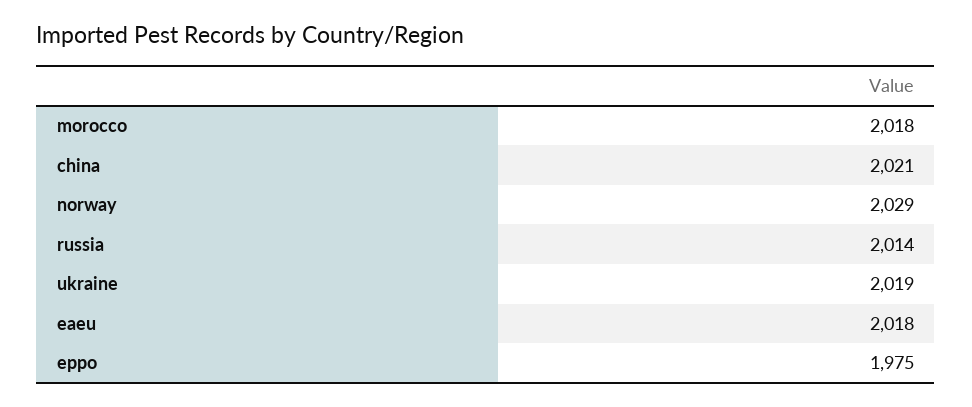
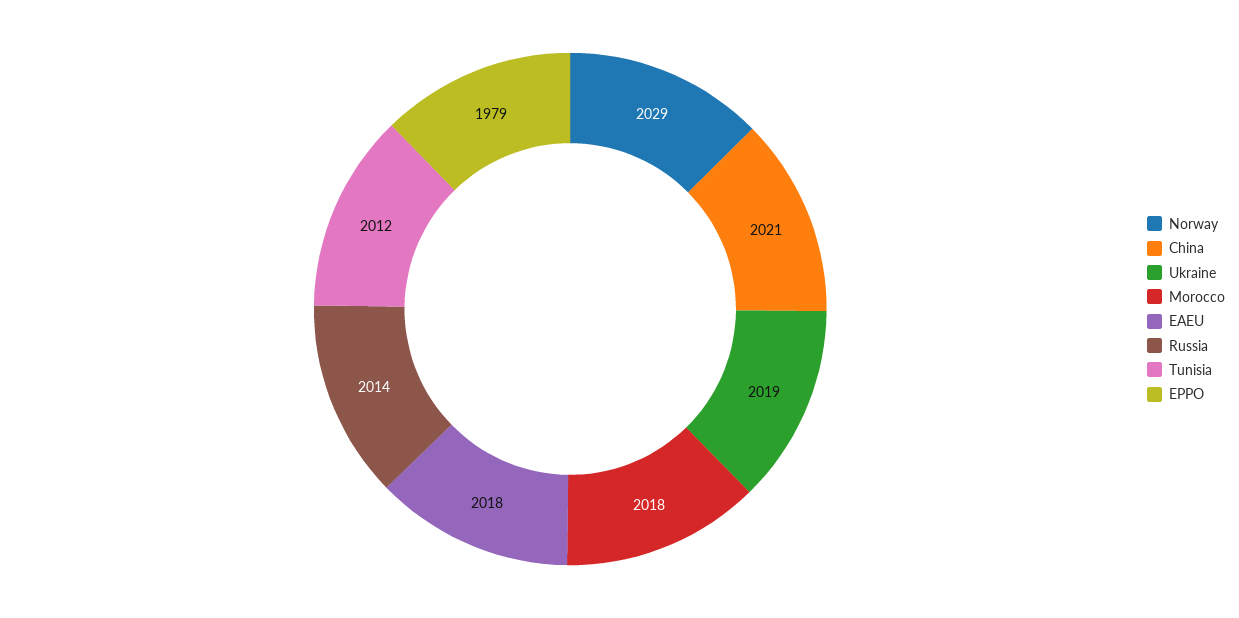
  {
    "morocco": 2018,
    "china": 2021,
    "norway": 2029,
    "russia": 2014,
    "ukraine": 2019,
    "eaeu": 2018,
-   "eppo": 1975
+   "eppo": 1979,
+   "Tunisia": 2012
  }

